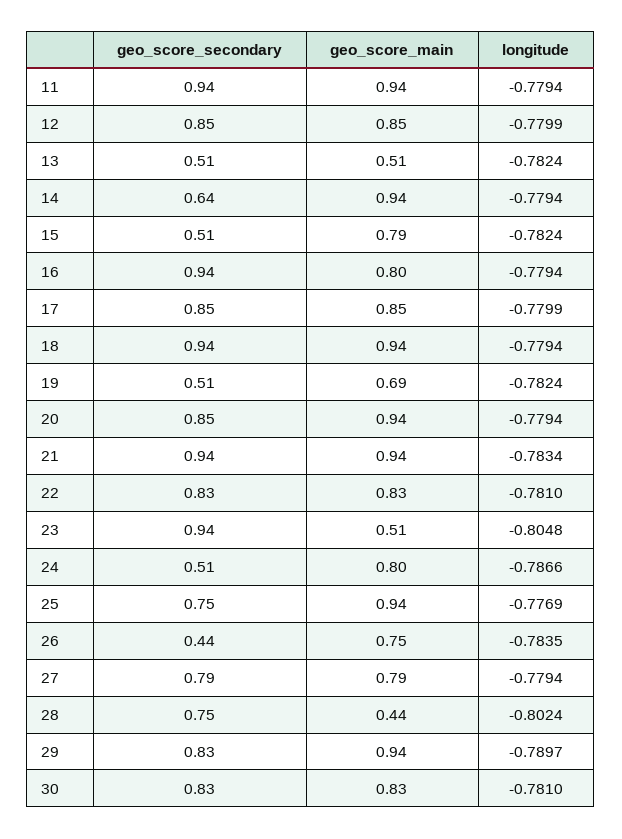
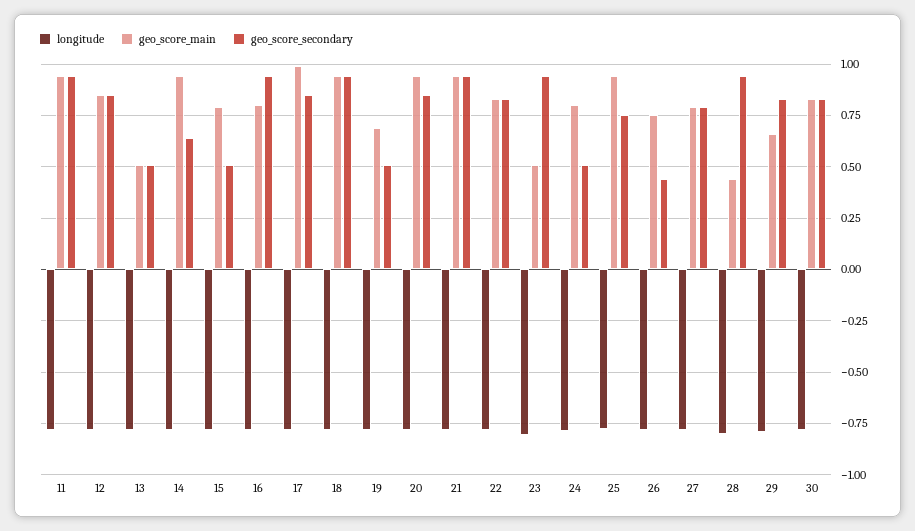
  {
    "geo_score_secondary": {
      "11": 0.94,
      "12": 0.85,
      "13": 0.51,
      "14": 0.64,
      "15": 0.51,
      "16": 0.94,
      "17": 0.85,
      "18": 0.94,
      "19": 0.51,
      "20": 0.85,
      "21": 0.94,
      "22": 0.83,
      "23": 0.94,
      "24": 0.51,
      "25": 0.75,
      "26": 0.44,
      "27": 0.79,
-     "28": 0.75,
+     "28": 0.95,
      "29": 0.83,
      "30": 0.83
    },
    "geo_score_main": {
      "11": 0.94,
      "12": 0.85,
      "13": 0.51,
      "14": 0.94,
      "15": 0.79,
      "16": 0.8,
-     "17": 0.85,
+     "17": 1,
      "18": 0.94,
      "19": 0.69,
      "20": 0.94,
      "21": 0.94,
      "22": 0.83,
      "23": 0.51,
      "24": 0.8,
      "25": 0.94,
      "26": 0.75,
      "27": 0.79,
      "28": 0.44,
-     "29": 0.94,
+     "29": 0.65,
      "30": 0.83
    },
    "longitude": {
      "11": -0.7794,
      "12": -0.7799,
      "13": -0.7824,
      "14": -0.7794,
      "15": -0.7824,
      "16": -0.7794,
      "17": -0.7799,
      "18": -0.7794,
      "19": -0.7824,
      "20": -0.7794,
      "21": -0.7834,
      "22": -0.781,
      "23": -0.8048,
      "24": -0.7866,
      "25": -0.7769,
      "26": -0.7835,
      "27": -0.7794,
      "28": -0.8024,
      "29": -0.7897,
      "30": -0.781
    }
  }

